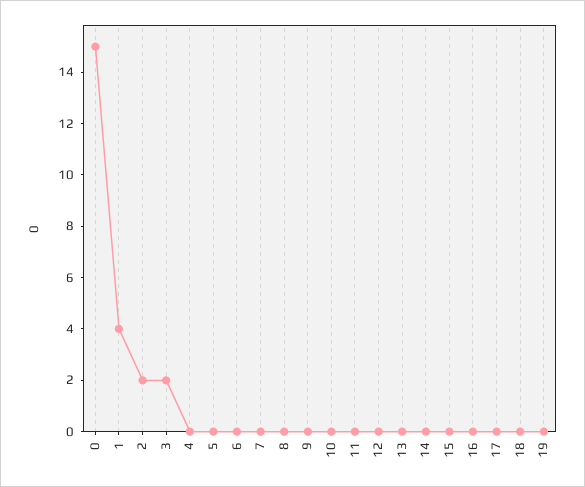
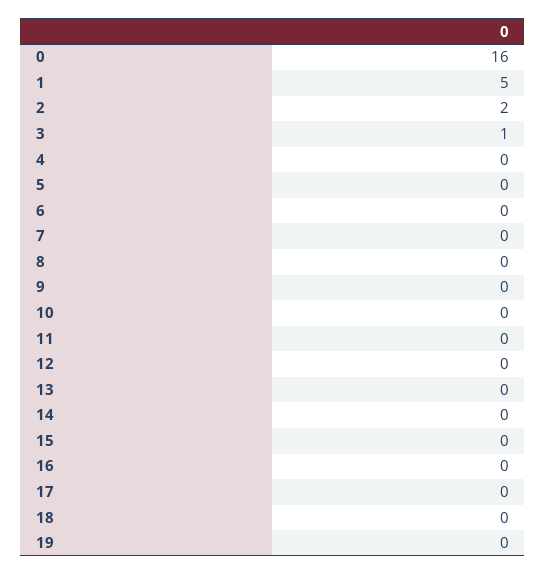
  {
-   "0": 15,
+   "0": 16,
-   "1": 4,
+   "1": 5,
    "2": 2,
-   "3": 2,
+   "3": 1,
    "4": 0,
    "5": 0,
    "6": 0,
    "7": 0,
    "8": 0,
    "9": 0,
    "10": 0,
    "11": 0,
    "12": 0,
    "13": 0,
    "14": 0,
    "15": 0,
    "16": 0,
    "17": 0,
    "18": 0,
    "19": 0
  }

